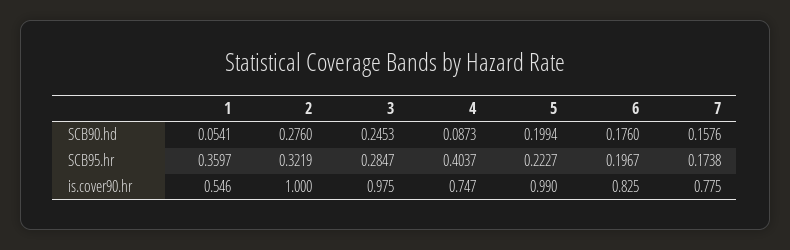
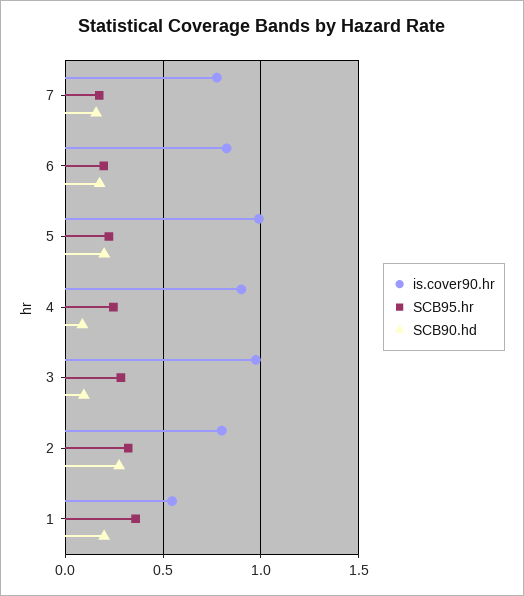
  {
    "SCB90.hd": {
-     "1": 0.0541,
+     "1": 0.2,
      "2": 0.276,
-     "3": 0.2453,
+     "3": 0.1,
      "4": 0.0873,
      "5": 0.1994,
      "6": 0.176,
      "7": 0.1576
    },
    "SCB95.hr": {
      "1": 0.3597,
      "2": 0.3219,
      "3": 0.2847,
-     "4": 0.4037,
+     "4": 0.25,
      "5": 0.2227,
      "6": 0.1967,
      "7": 0.1738
    },
    "is.cover90.hr": {
      "1": 0.546,
-     "2": 1,
+     "2": 0.8,
      "3": 0.975,
-     "4": 0.747,
+     "4": 0.9,
      "5": 0.99,
      "6": 0.825,
      "7": 0.775
    }
  }

